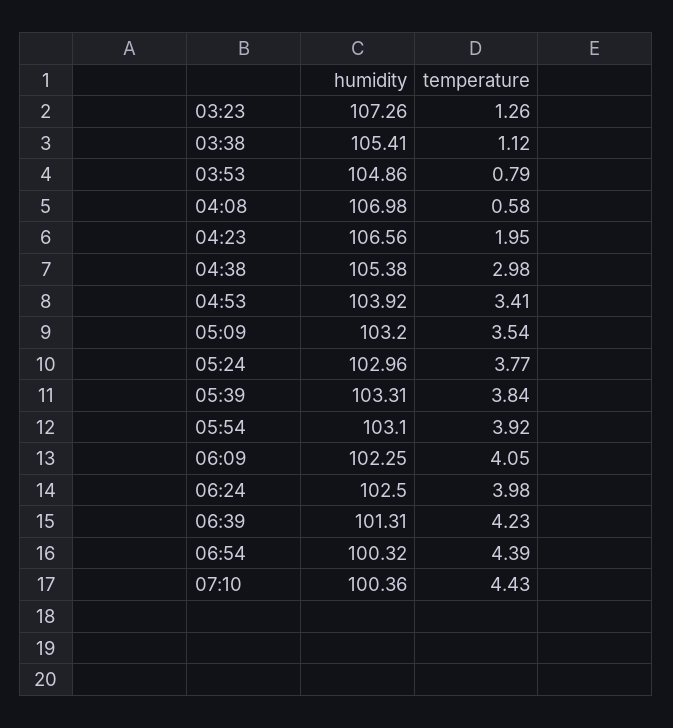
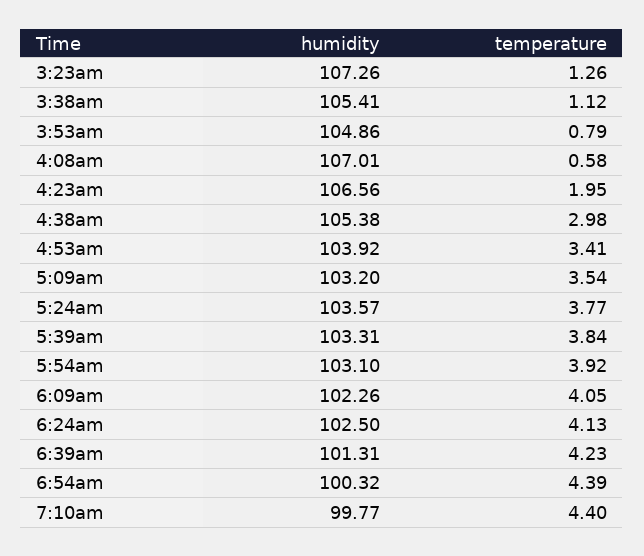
  {
    "humidity": {
      "03:23": 107.26,
      "03:38": 105.41,
      "03:53": 104.86,
-     "04:08": 106.98,
+     "04:08": 107.01,
      "04:23": 106.56,
      "04:38": 105.38,
      "04:53": 103.92,
      "05:09": 103.2,
-     "05:24": 102.96,
+     "05:24": 103.57,
      "05:39": 103.31,
      "05:54": 103.1,
-     "06:09": 102.25,
+     "06:09": 102.26,
      "06:24": 102.5,
      "06:39": 101.31,
      "06:54": 100.32,
-     "07:10": 100.36
+     "07:10": 99.77
    },
    "temperature": {
      "03:23": 1.26,
      "03:38": 1.12,
      "03:53": 0.79,
      "04:08": 0.58,
      "04:23": 1.95,
      "04:38": 2.98,
      "04:53": 3.41,
      "05:09": 3.54,
      "05:24": 3.77,
      "05:39": 3.84,
      "05:54": 3.92,
      "06:09": 4.05,
-     "06:24": 3.98,
+     "06:24": 4.13,
      "06:39": 4.23,
      "06:54": 4.39,
-     "07:10": 4.43
+     "07:10": 4.4
    }
  }

